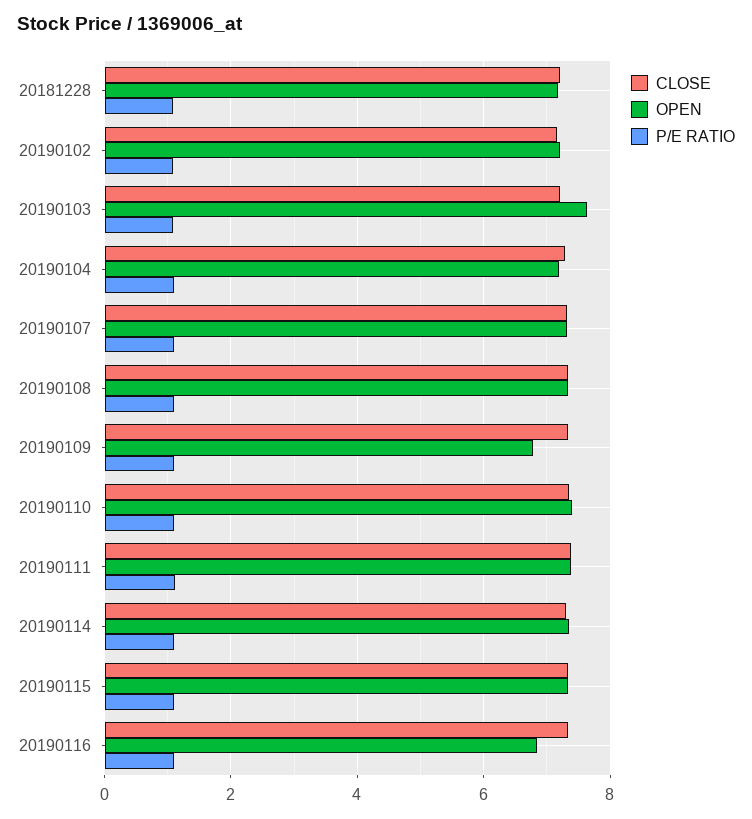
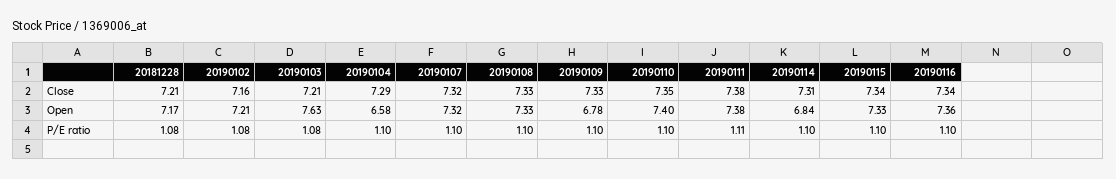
  {
    "CLOSE": {
      "20181228": 7.21,
      "20190102": 7.16,
      "20190103": 7.21,
      "20190104": 7.29,
      "20190107": 7.32,
      "20190108": 7.33,
      "20190109": 7.33,
      "20190110": 7.35,
      "20190111": 7.38,
      "20190114": 7.31,
      "20190115": 7.34,
      "20190116": 7.34
    },
    "OPEN": {
      "20181228": 7.17,
      "20190102": 7.21,
      "20190103": 7.63,
-     "20190104": 7.2,
+     "20190104": 6.58,
      "20190107": 7.32,
      "20190108": 7.33,
      "20190109": 6.78,
      "20190110": 7.4,
      "20190111": 7.38,
-     "20190114": 7.4,
+     "20190114": 6.84,
      "20190115": 7.33,
-     "20190116": 6.8
+     "20190116": 7.36
    },
    "P/E RATIO": {
      "20181228": 1.08,
      "20190102": 1.08,
      "20190103": 1.08,
      "20190104": 1.1,
      "20190107": 1.1,
      "20190108": 1.1,
      "20190109": 1.1,
      "20190110": 1.1,
      "20190111": 1.11,
      "20190114": 1.1,
      "20190115": 1.1,
      "20190116": 1.1
    }
  }

